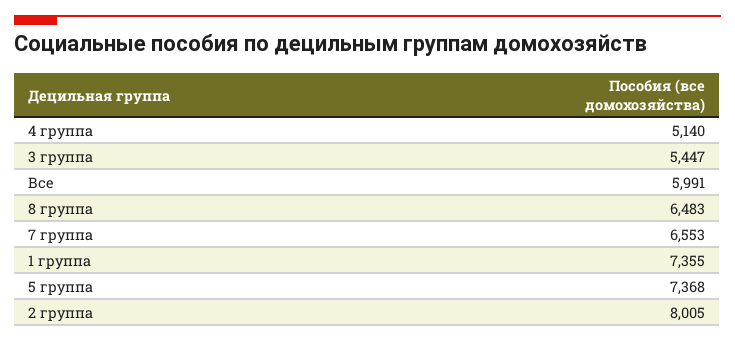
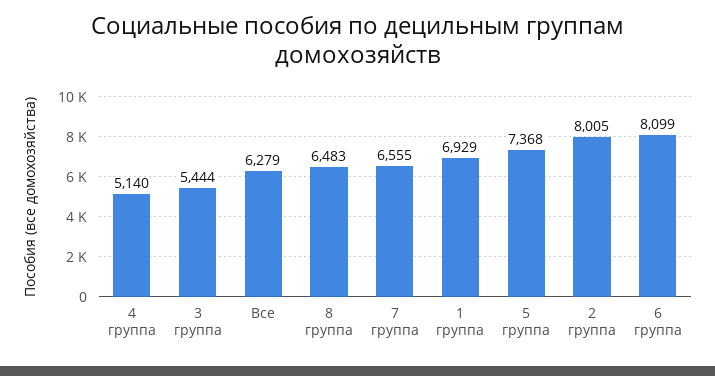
  {
    "4 группа": 5140,
-   "3 группа": 5447,
+   "3 группа": 5444,
-   "Все": 5991,
+   "Все": 6279,
    "8 группа": 6483,
-   "7 группа": 6553,
+   "7 группа": 6555,
-   "1 группа": 7355,
+   "1 группа": 6929,
    "5 группа": 7368,
-   "2 группа": 8005
+   "2 группа": 8005,
+   "6 группа": 8099
  }

